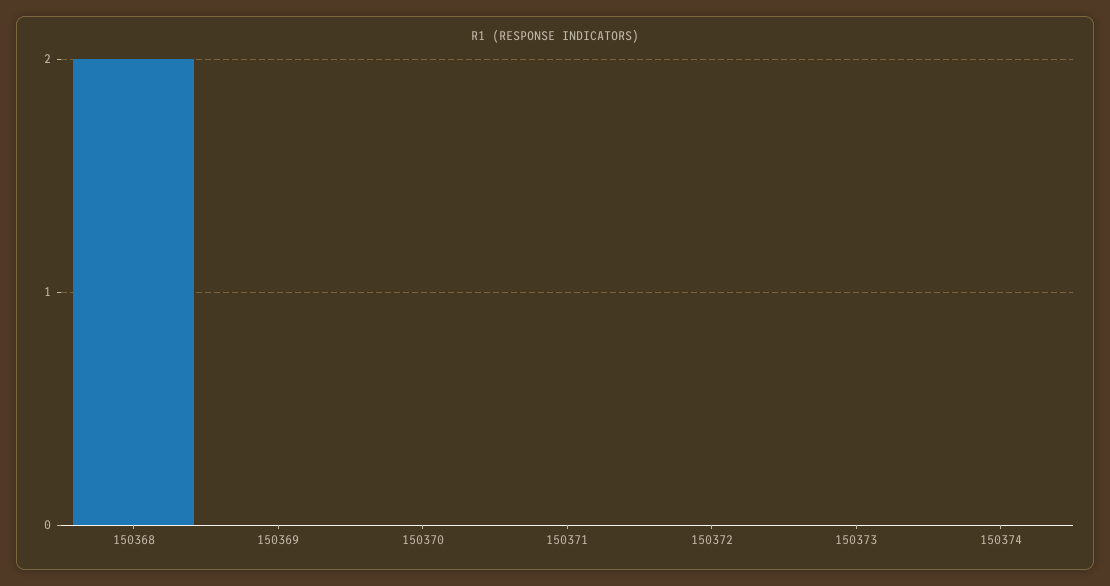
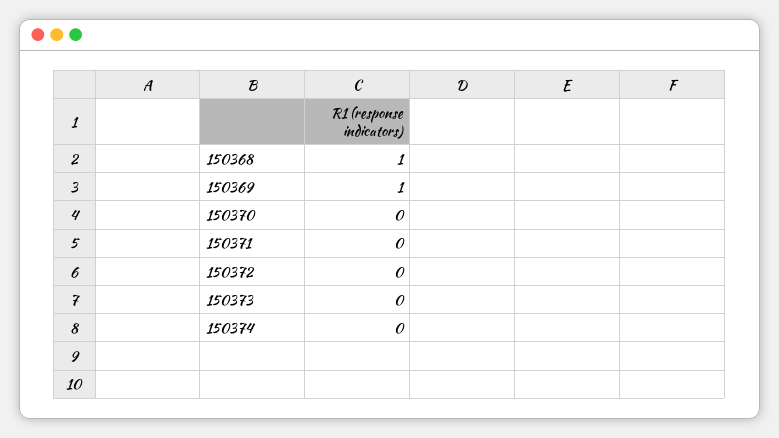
  {
-   "150368": 2,
+   "150368": 1,
-   "150369": 0,
+   "150369": 1,
    "150370": 0,
    "150371": 0,
    "150372": 0,
    "150373": 0,
    "150374": 0
  }

